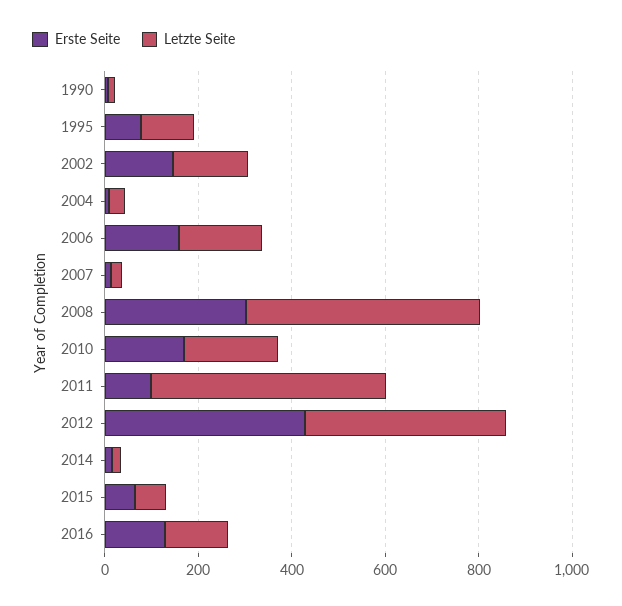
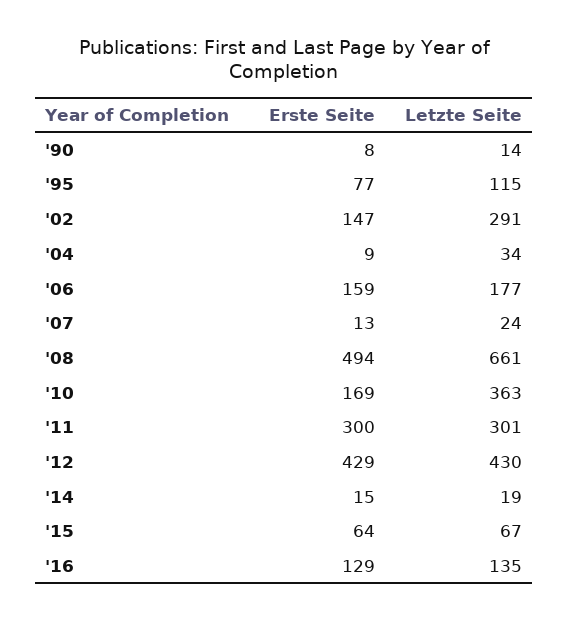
  {
    "Erste Seite": {
      "1990": 8,
      "1995": 77,
      "2002": 147,
      "2004": 9,
      "2006": 159,
      "2007": 13,
-     "2008": 300,
+     "2008": 494,
      "2010": 169,
-     "2011": 100,
+     "2011": 300,
      "2012": 429,
      "2014": 15,
      "2015": 64,
      "2016": 129
    },
    "Letzte Seite": {
      "1990": 14,
      "1995": 115,
-     "2002": 150,
+     "2002": 291,
      "2004": 34,
      "2006": 177,
      "2007": 24,
-     "2008": 500,
+     "2008": 661,
-     "2010": 200,
+     "2010": 363,
-     "2011": 500,
+     "2011": 301,
      "2012": 430,
      "2014": 19,
      "2015": 67,
      "2016": 135
    }
  }

